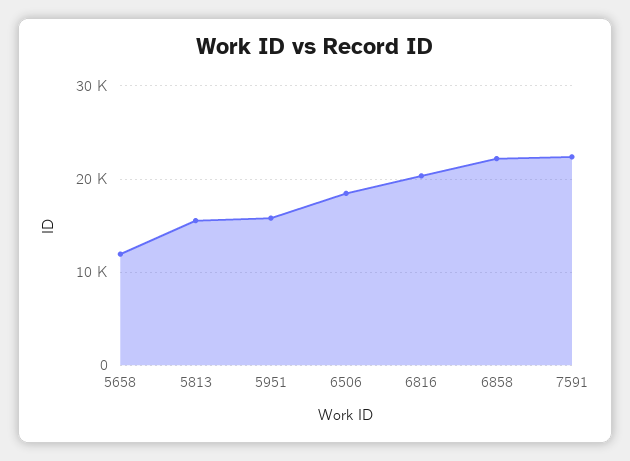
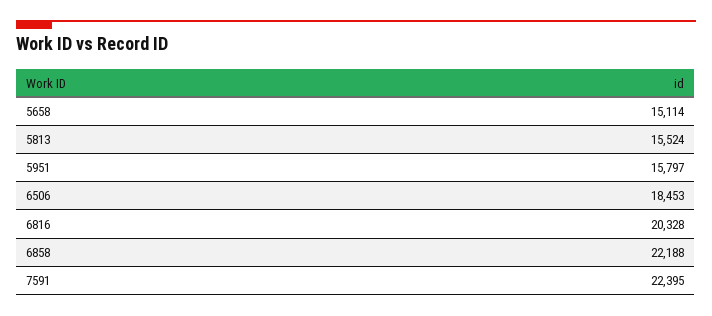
  {
-   "5658": 12000,
+   "5658": 15114,
    "5813": 15524,
    "5951": 15797,
    "6506": 18453,
    "6816": 20328,
    "6858": 22188,
    "7591": 22395
  }

